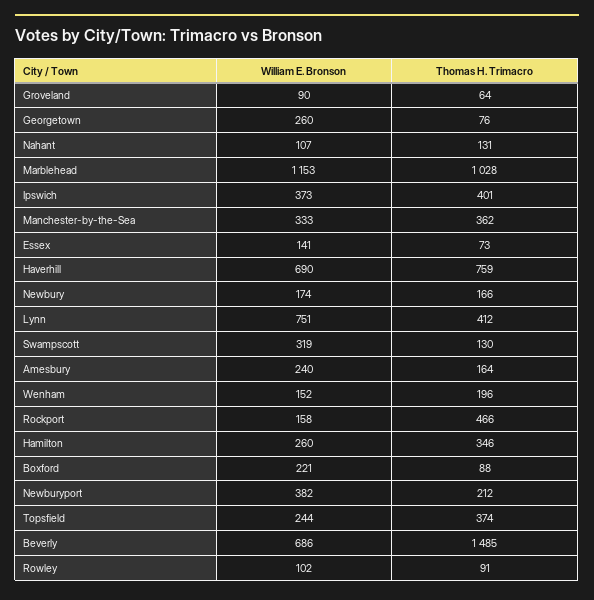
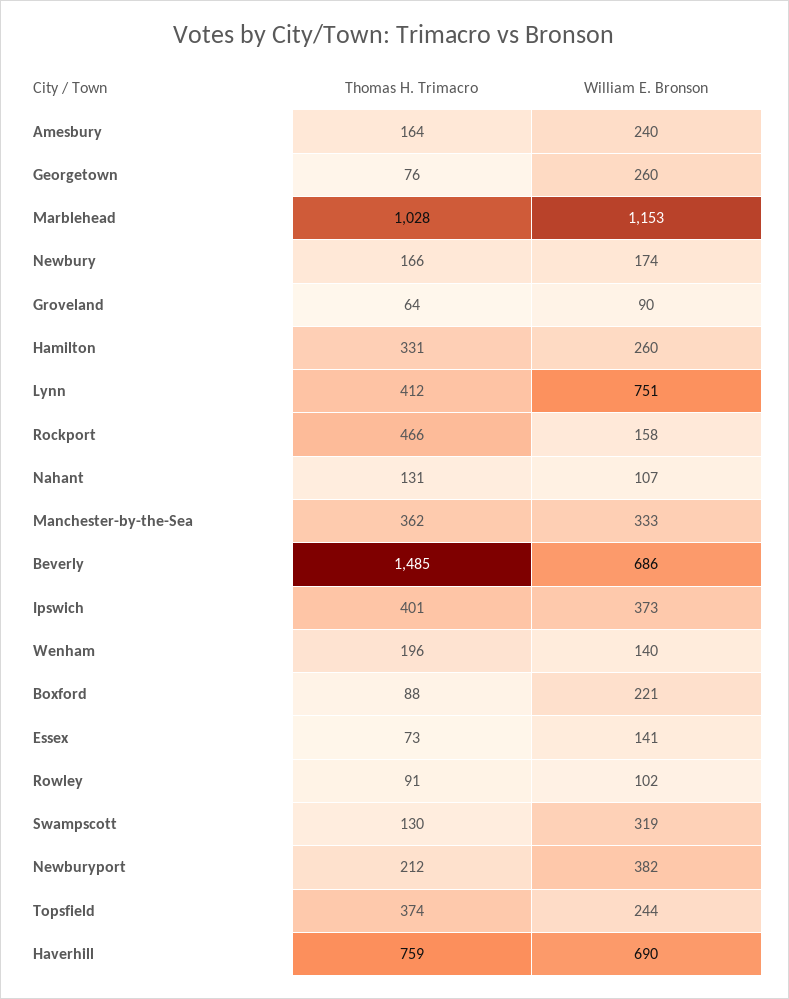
  {
    "William E. Bronson": {
      "Groveland": 90,
      "Georgetown": 260,
      "Nahant": 107,
      "Marblehead": 1153,
      "Ipswich": 373,
      "Manchester-by-the-Sea": 333,
      "Essex": 141,
      "Haverhill": 690,
      "Newbury": 174,
      "Lynn": 751,
      "Swampscott": 319,
      "Amesbury": 240,
-     "Wenham": 152,
+     "Wenham": 140,
      "Rockport": 158,
      "Hamilton": 260,
      "Boxford": 221,
      "Newburyport": 382,
      "Topsfield": 244,
      "Beverly": 686,
      "Rowley": 102
    },
    "Thomas H. Trimacro": {
      "Groveland": 64,
      "Georgetown": 76,
      "Nahant": 131,
      "Marblehead": 1028,
      "Ipswich": 401,
      "Manchester-by-the-Sea": 362,
      "Essex": 73,
      "Haverhill": 759,
      "Newbury": 166,
      "Lynn": 412,
      "Swampscott": 130,
      "Amesbury": 164,
      "Wenham": 196,
      "Rockport": 466,
-     "Hamilton": 346,
+     "Hamilton": 331,
      "Boxford": 88,
      "Newburyport": 212,
      "Topsfield": 374,
      "Beverly": 1485,
      "Rowley": 91
    }
  }

